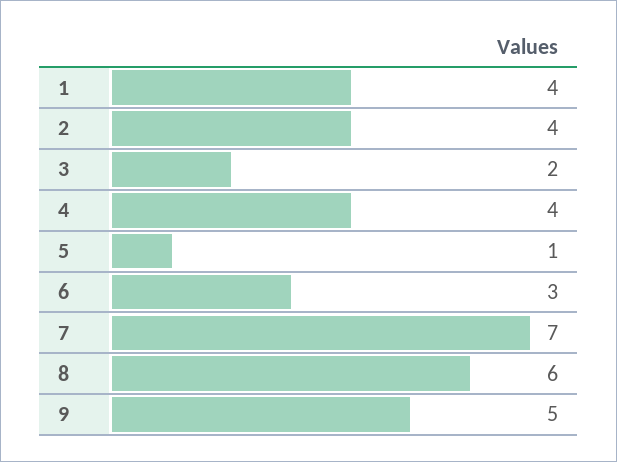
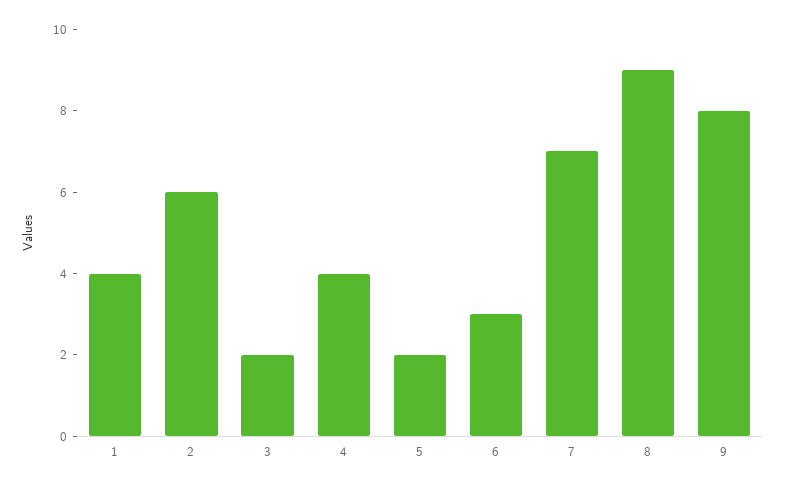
  {
    "1": 4,
-   "2": 4,
+   "2": 6,
    "3": 2,
    "4": 4,
-   "5": 1,
+   "5": 2,
    "6": 3,
    "7": 7,
-   "8": 6,
+   "8": 9,
-   "9": 5
+   "9": 8
  }

